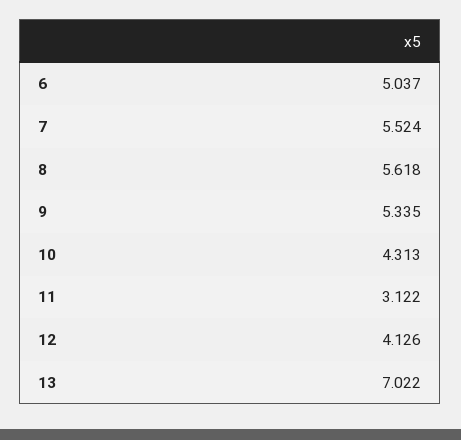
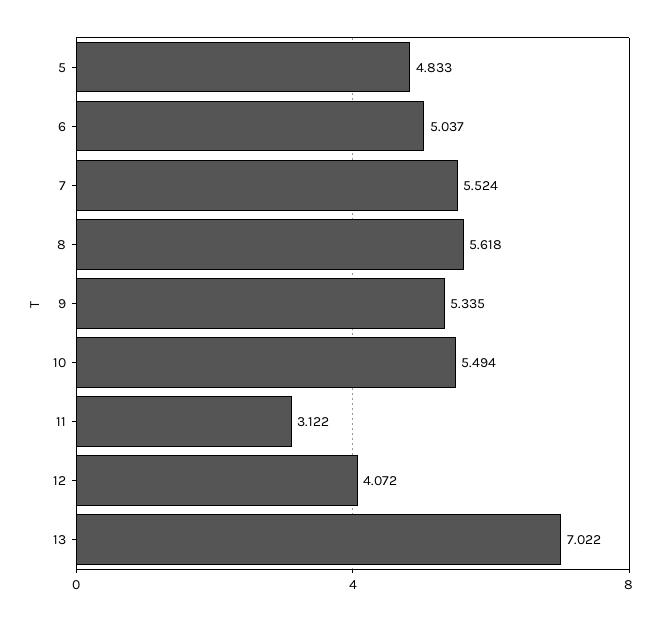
  {
    "6": 5.037,
    "7": 5.524,
    "8": 5.618,
    "9": 5.335,
-   "10": 4.313,
+   "10": 5.494,
    "11": 3.122,
-   "12": 4.126,
+   "12": 4.072,
-   "13": 7.022
+   "13": 7.022,
+   "5": 4.833
  }

